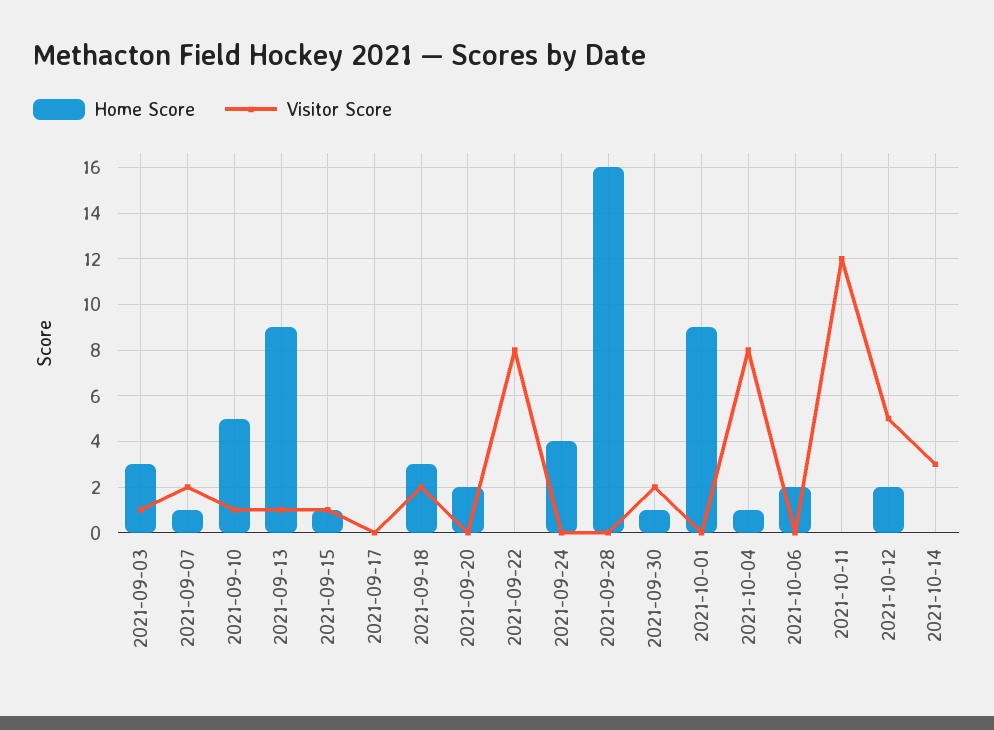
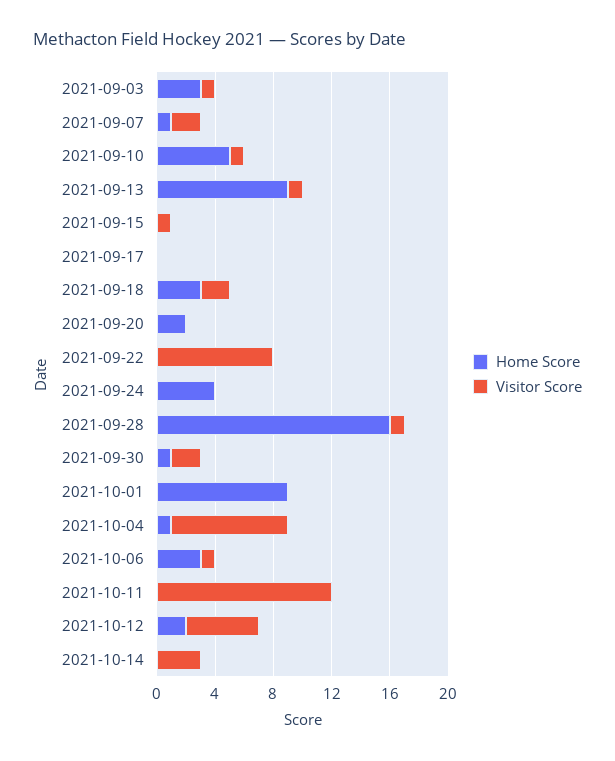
  {
    "Home Score": {
      "2021-09-03": 3,
      "2021-09-07": 1,
      "2021-09-10": 5,
      "2021-09-13": 9,
-     "2021-09-15": 1,
+     "2021-09-15": 0,
      "2021-09-17": 0,
      "2021-09-18": 3,
      "2021-09-20": 2,
      "2021-09-22": 0,
      "2021-09-24": 4,
      "2021-09-28": 16,
      "2021-09-30": 1,
      "2021-10-01": 9,
      "2021-10-04": 1,
-     "2021-10-06": 2,
+     "2021-10-06": 3,
      "2021-10-11": 0,
      "2021-10-12": 2,
      "2021-10-14": 0
    },
    "Visitor Score": {
      "2021-09-03": 1,
      "2021-09-07": 2,
      "2021-09-10": 1,
      "2021-09-13": 1,
      "2021-09-15": 1,
      "2021-09-17": 0,
      "2021-09-18": 2,
      "2021-09-20": 0,
      "2021-09-22": 8,
      "2021-09-24": 0,
-     "2021-09-28": 0,
+     "2021-09-28": 1,
      "2021-09-30": 2,
      "2021-10-01": 0,
      "2021-10-04": 8,
-     "2021-10-06": 0,
+     "2021-10-06": 1,
      "2021-10-11": 12,
      "2021-10-12": 5,
      "2021-10-14": 3
    }
  }

